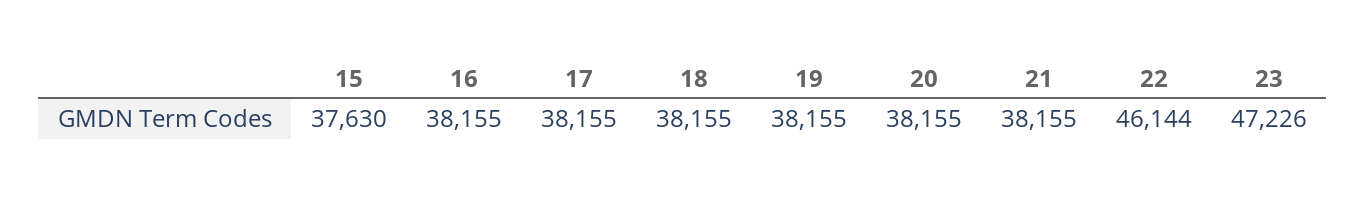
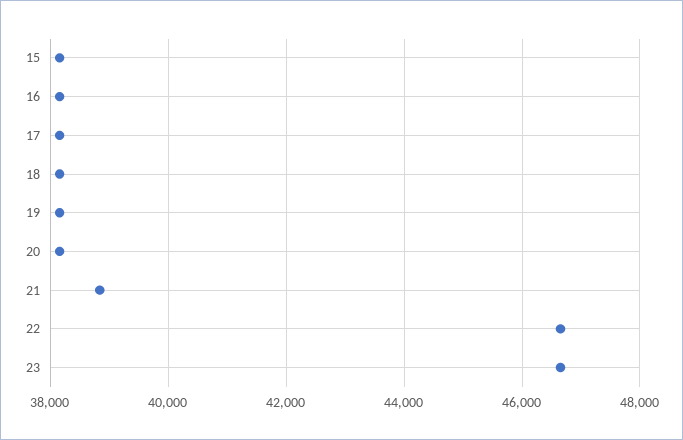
  {
-   "15": 37630,
+   "15": 38200,
    "16": 38155,
    "17": 38155,
    "18": 38155,
    "19": 38155,
    "20": 38155,
-   "21": 38155,
+   "21": 38800,
-   "22": 46144,
+   "22": 46600,
-   "23": 47226
+   "23": 46600
  }

